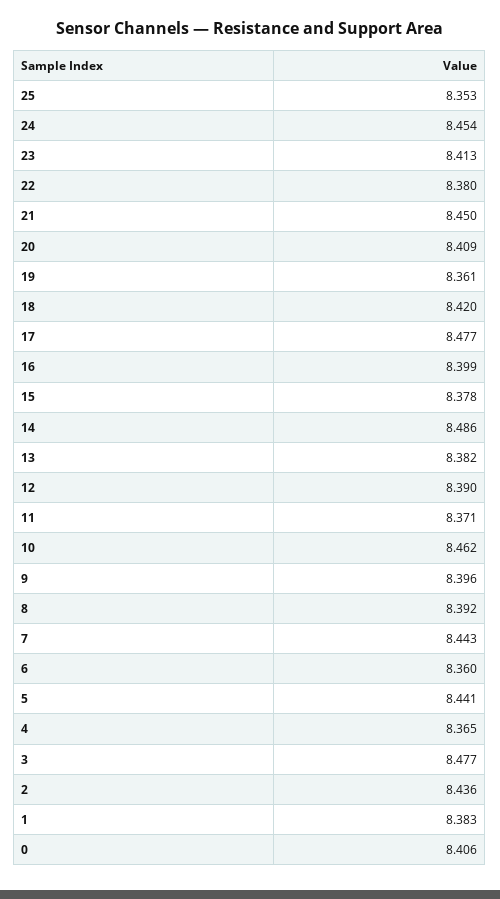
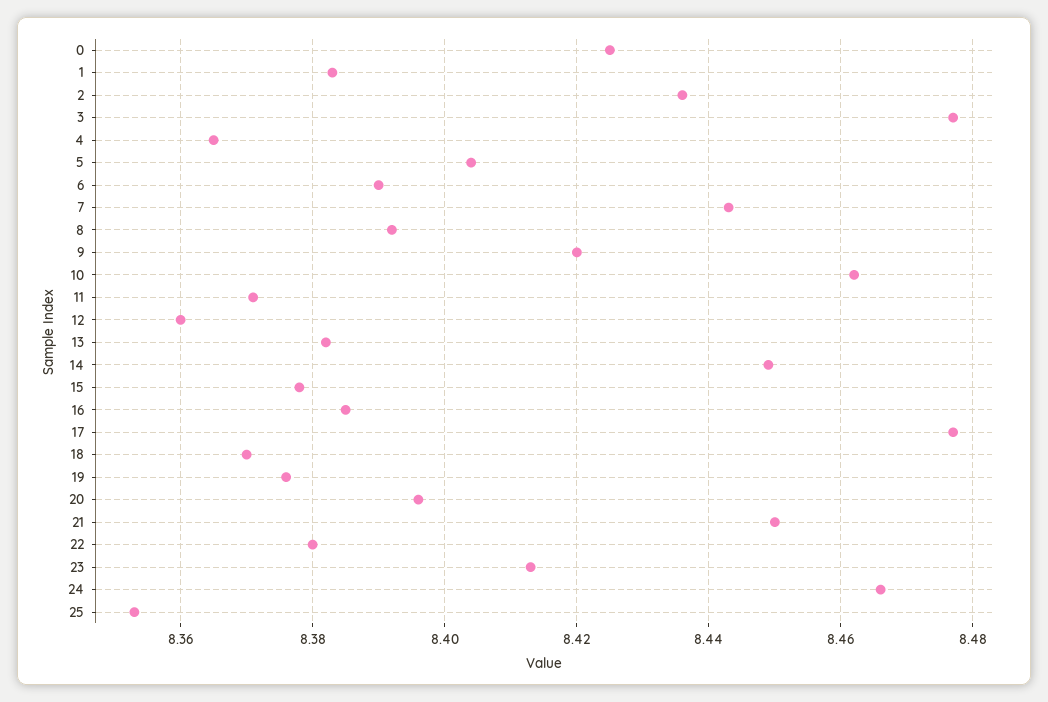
  {
    "25": 8.353,
-   "24": 8.454,
+   "24": 8.465,
    "23": 8.413,
    "22": 8.38,
    "21": 8.45,
-   "20": 8.409,
+   "20": 8.395,
-   "19": 8.361,
+   "19": 8.375,
-   "18": 8.42,
+   "18": 8.37,
    "17": 8.477,
-   "16": 8.399,
+   "16": 8.385,
    "15": 8.378,
-   "14": 8.486,
+   "14": 8.45,
    "13": 8.382,
-   "12": 8.39,
+   "12": 8.36,
    "11": 8.371,
    "10": 8.462,
-   "9": 8.396,
+   "9": 8.42,
    "8": 8.392,
    "7": 8.443,
-   "6": 8.36,
+   "6": 8.39,
-   "5": 8.441,
+   "5": 8.405,
    "4": 8.365,
    "3": 8.477,
    "2": 8.436,
    "1": 8.383,
-   "0": 8.406
+   "0": 8.425
  }

